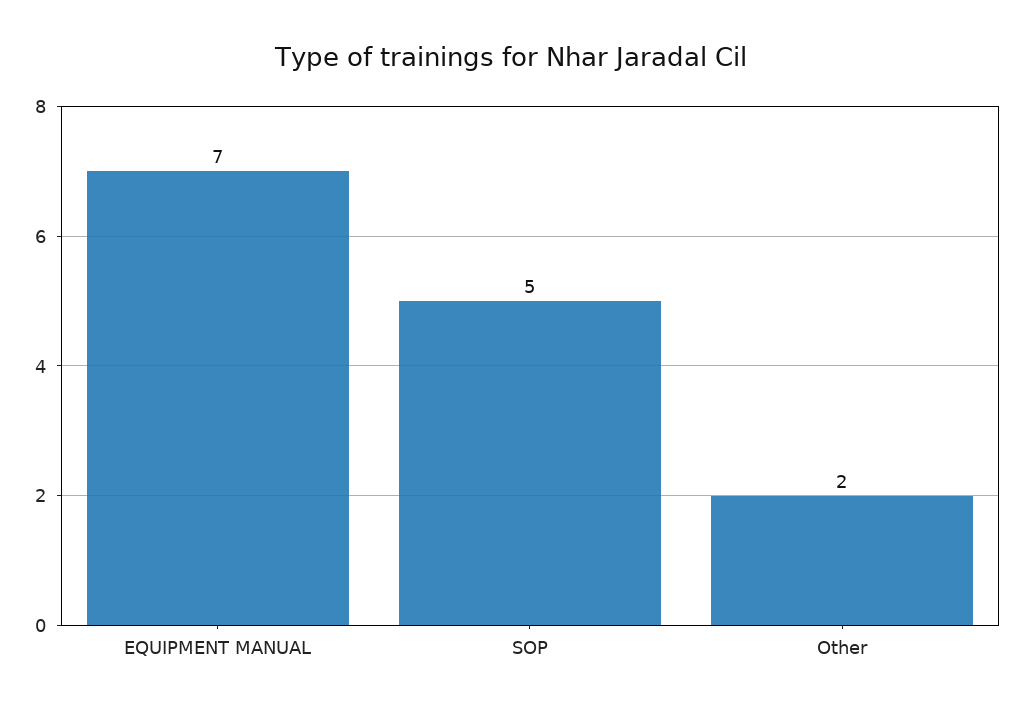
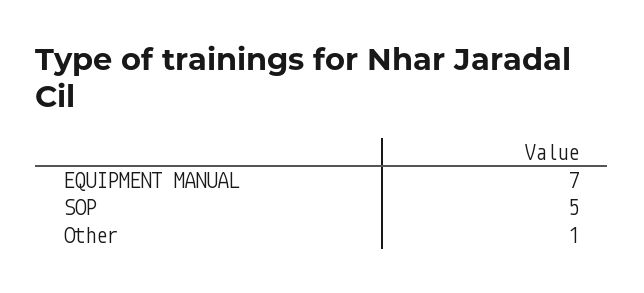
  {
    "EQUIPMENT MANUAL": 7,
    "SOP": 5,
-   "Other": 2
+   "Other": 1
  }

